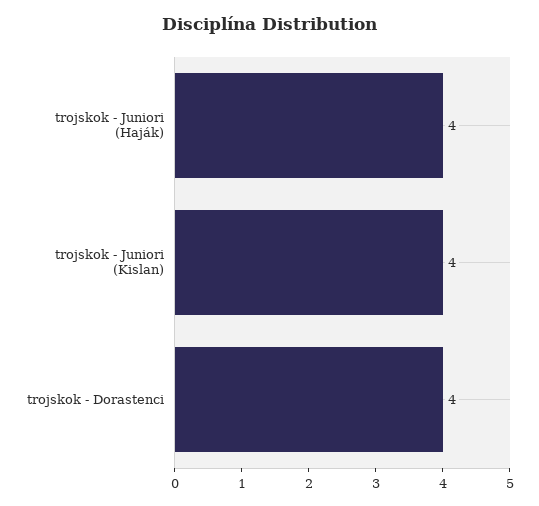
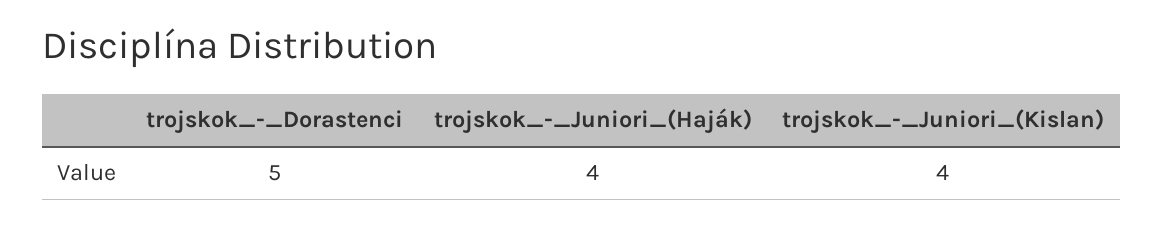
  {
    "trojskok - Juniori (Haják)": 4,
    "trojskok - Juniori (Kislan)": 4,
-   "trojskok - Dorastenci": 4
+   "trojskok - Dorastenci": 5
  }

